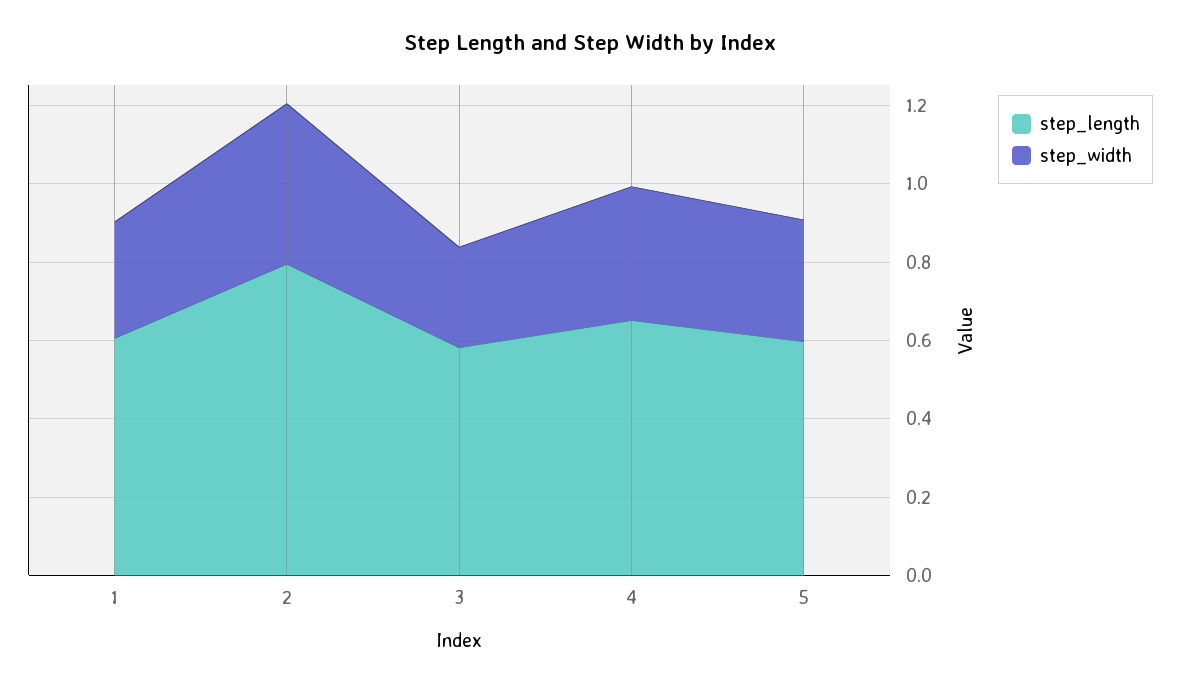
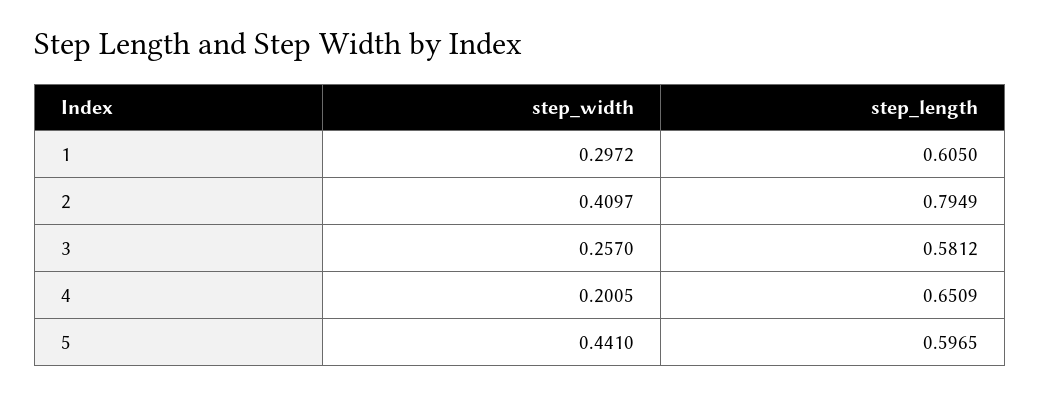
  {
    "step_length": {
      "1": 0.605,
      "2": 0.7949,
      "3": 0.5812,
      "4": 0.6509,
      "5": 0.5965
    },
    "step_width": {
      "1": 0.2972,
      "2": 0.4097,
      "3": 0.257,
-     "4": 0.35,
+     "4": 0.2005,
-     "5": 0.3
+     "5": 0.441
    }
  }

